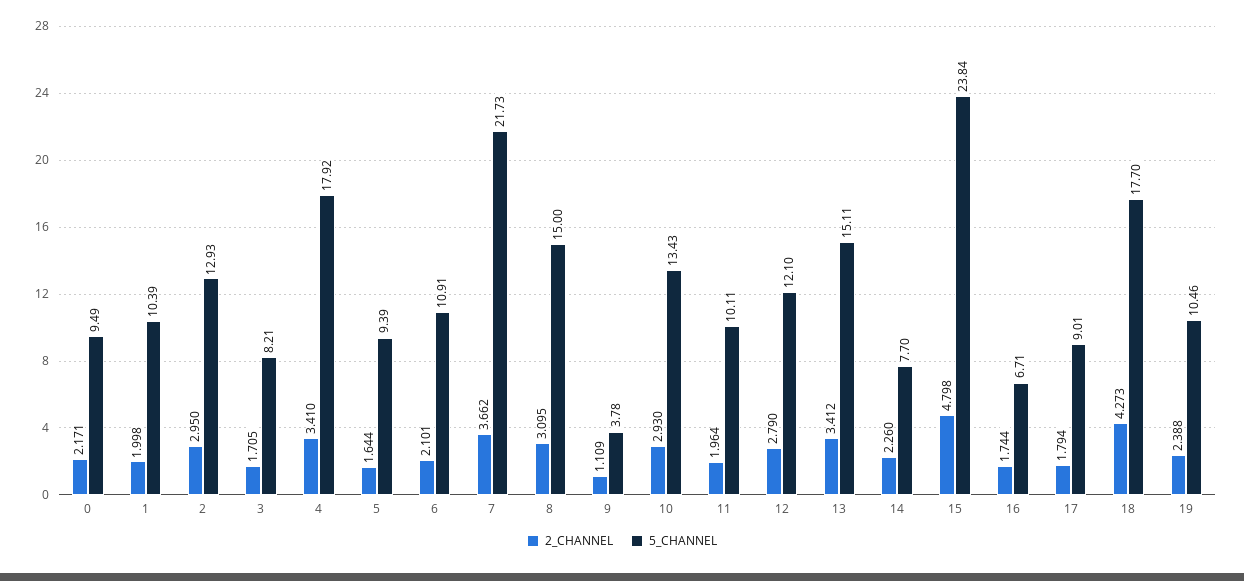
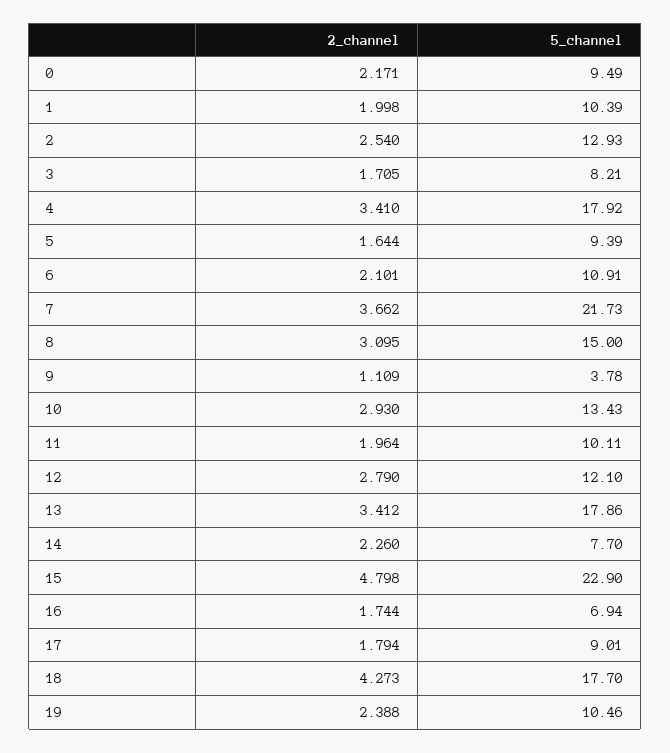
  {
    "2_CHANNEL": {
      "0": 2.171,
      "1": 1.998,
-     "2": 2.95,
+     "2": 2.54,
      "3": 1.705,
      "4": 3.41,
      "5": 1.644,
      "6": 2.101,
      "7": 3.662,
      "8": 3.095,
      "9": 1.109,
      "10": 2.93,
      "11": 1.964,
      "12": 2.79,
      "13": 3.412,
      "14": 2.26,
      "15": 4.798,
      "16": 1.744,
      "17": 1.794,
      "18": 4.273,
      "19": 2.388
    },
    "5_CHANNEL": {
      "0": 9.49,
      "1": 10.39,
      "2": 12.93,
      "3": 8.21,
      "4": 17.92,
      "5": 9.39,
      "6": 10.91,
      "7": 21.73,
      "8": 15,
      "9": 3.78,
      "10": 13.43,
      "11": 10.11,
      "12": 12.1,
-     "13": 15.11,
+     "13": 17.86,
      "14": 7.7,
-     "15": 23.84,
+     "15": 22.9,
-     "16": 6.71,
+     "16": 6.94,
      "17": 9.01,
      "18": 17.7,
      "19": 10.46
    }
  }

